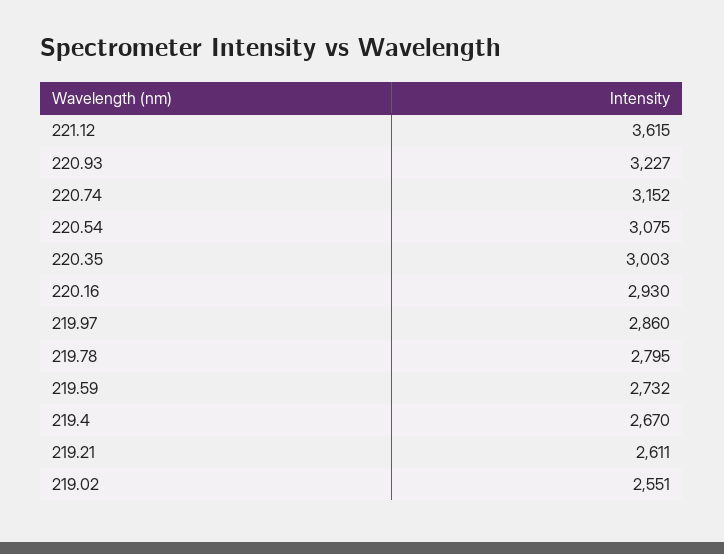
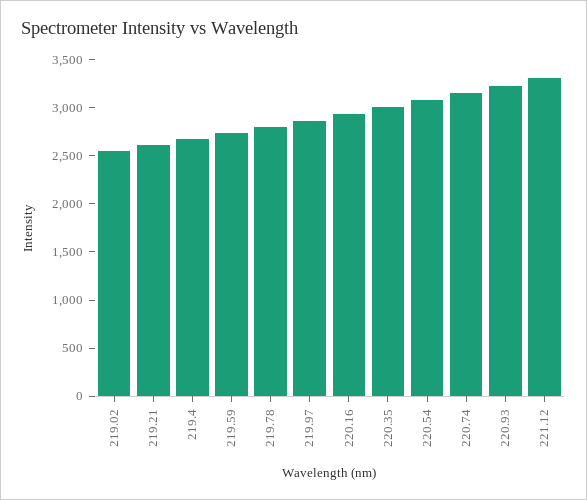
  {
-   "221.12": 3615,
+   "221.12": 3300,
    "220.93": 3227,
    "220.74": 3152,
    "220.54": 3075,
    "220.35": 3003,
    "220.16": 2930,
    "219.97": 2860,
    "219.78": 2795,
    "219.59": 2732,
    "219.4": 2670,
    "219.21": 2611,
    "219.02": 2551
  }

